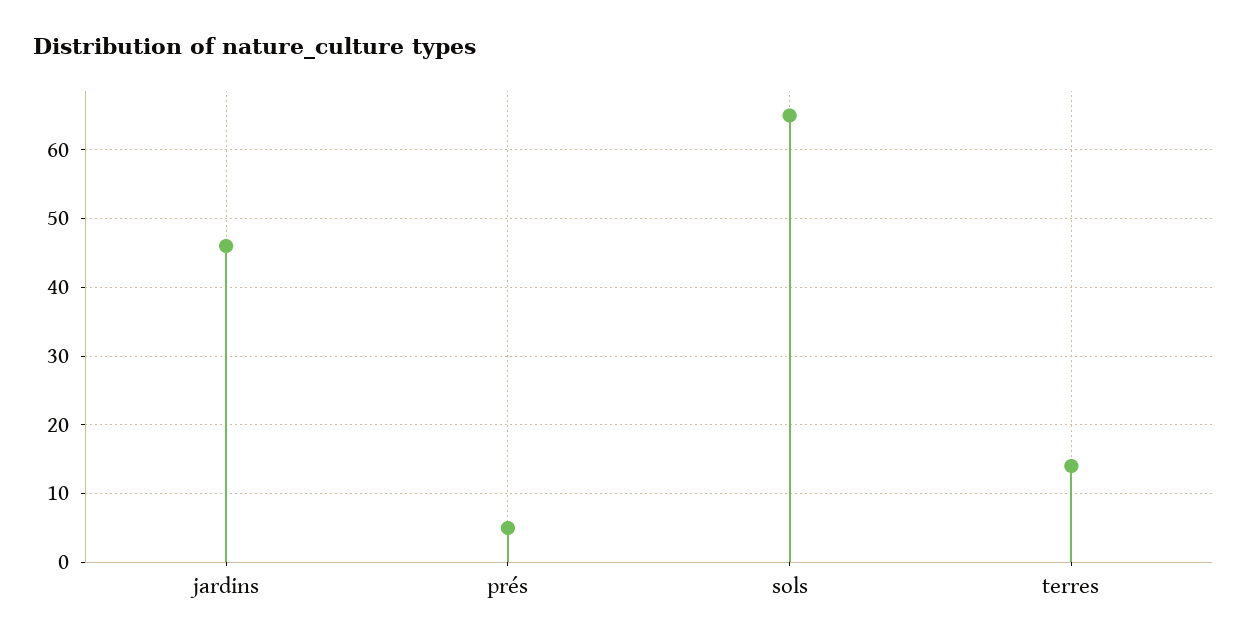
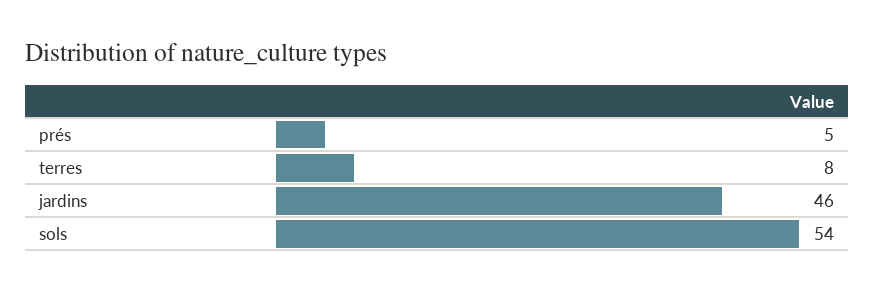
  {
    "jardins": 46,
    "prés": 5,
-   "sols": 65,
+   "sols": 54,
-   "terres": 14
+   "terres": 8
  }

